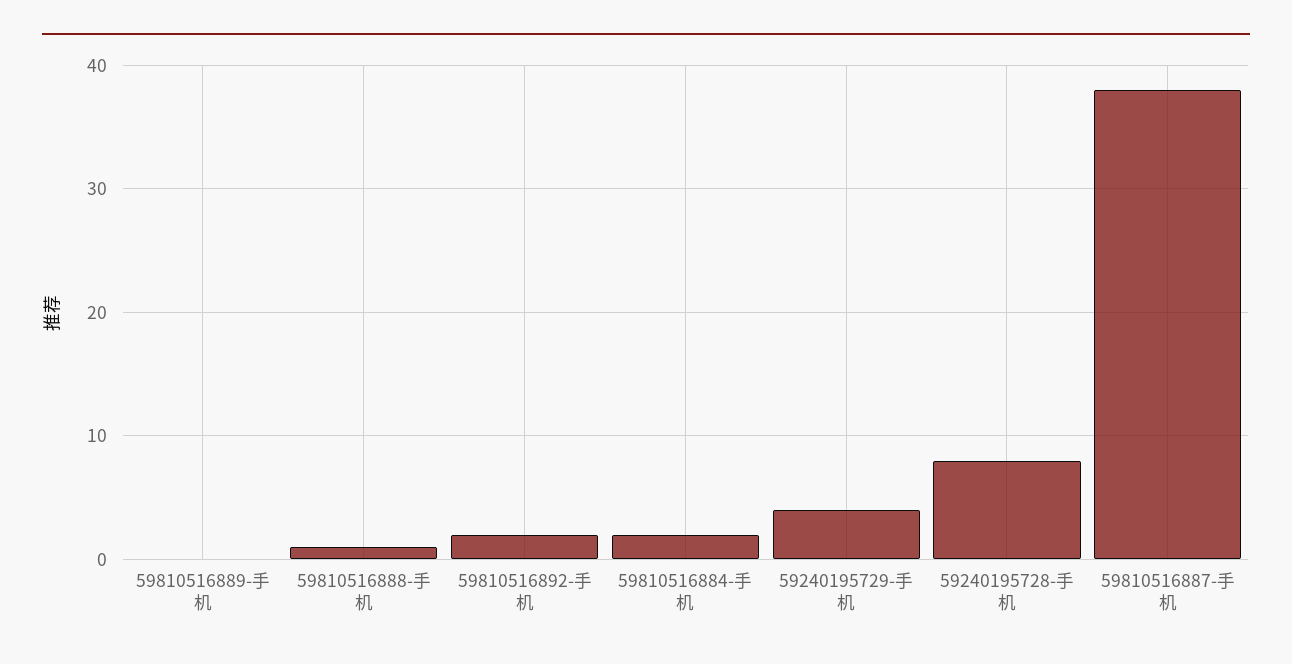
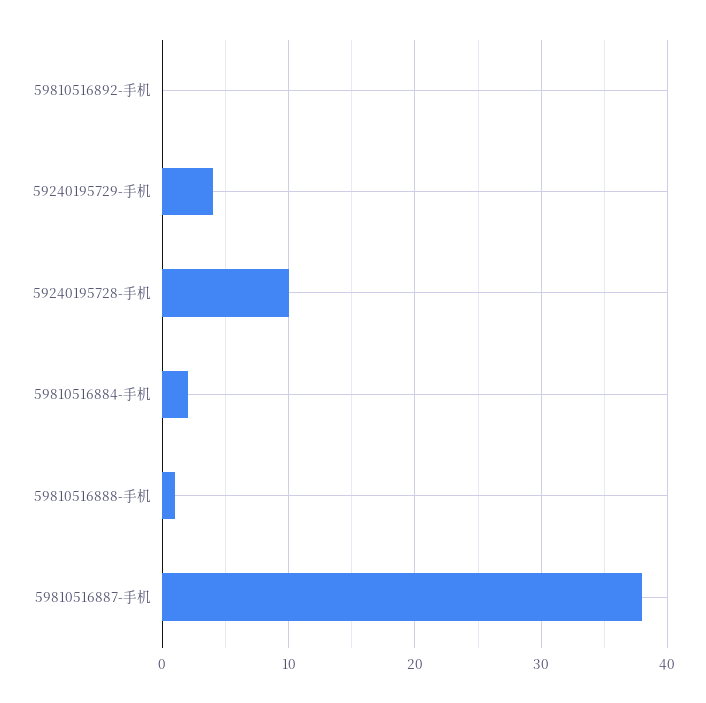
  {
-   "59810516889-手机": 0,
    "59810516888-手机": 1,
-   "59810516892-手机": 2,
+   "59810516892-手机": 0,
    "59810516884-手机": 2,
    "59240195729-手机": 4,
-   "59240195728-手机": 8,
+   "59240195728-手机": 10,
    "59810516887-手机": 38
  }

